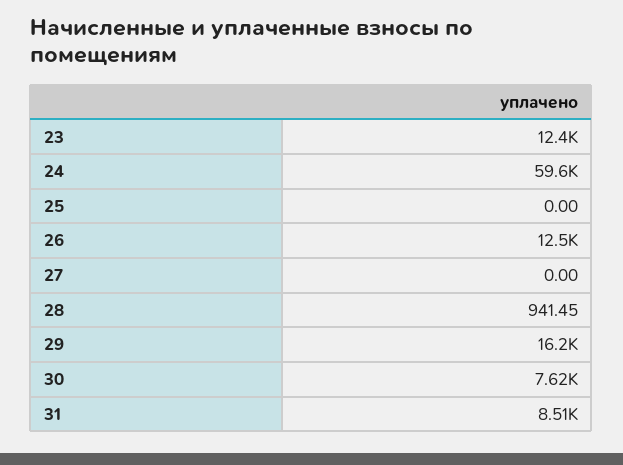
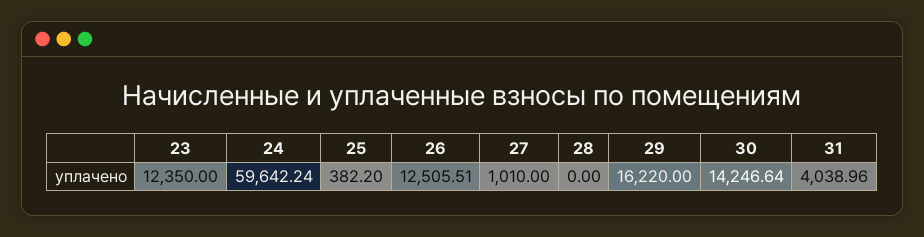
  {
    "23": 12350,
    "24": 59642.24,
-   "25": 0,
+   "25": 382.2,
    "26": 12505.51,
-   "27": 0,
+   "27": 1010,
-   "28": 941.45,
+   "28": 0,
    "29": 16220,
-   "30": 7620,
+   "30": 14246.64,
-   "31": 8510
+   "31": 4038.96
  }

